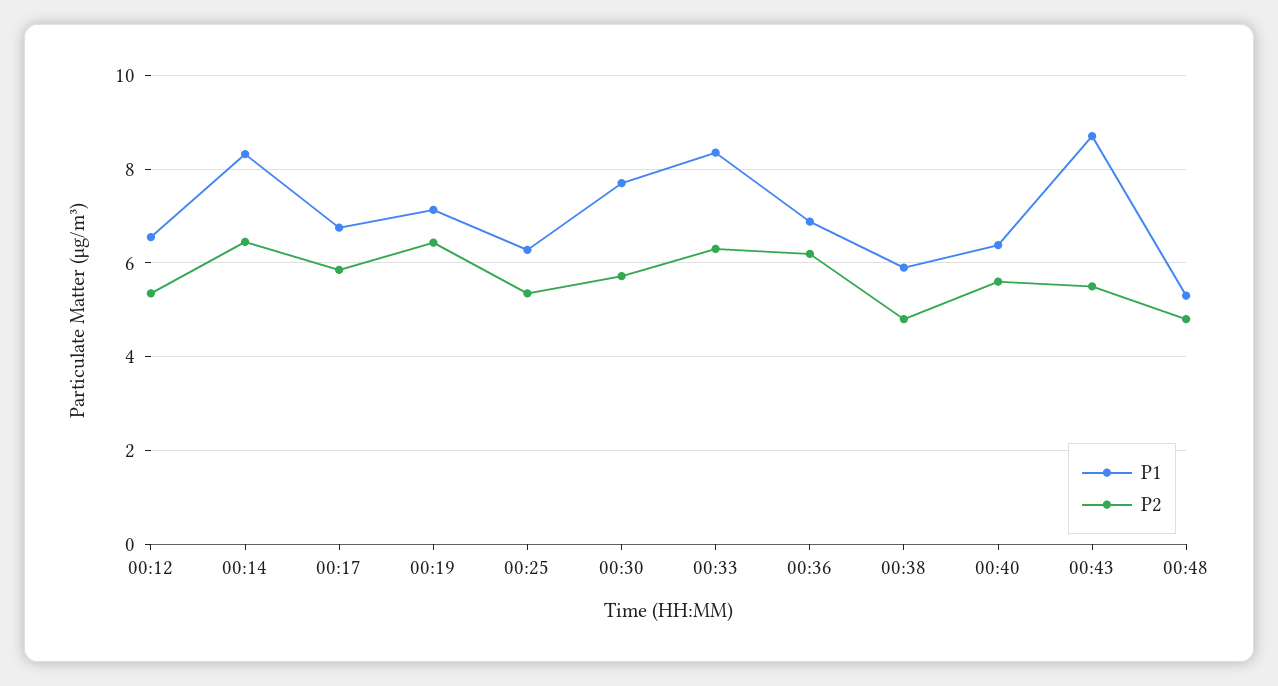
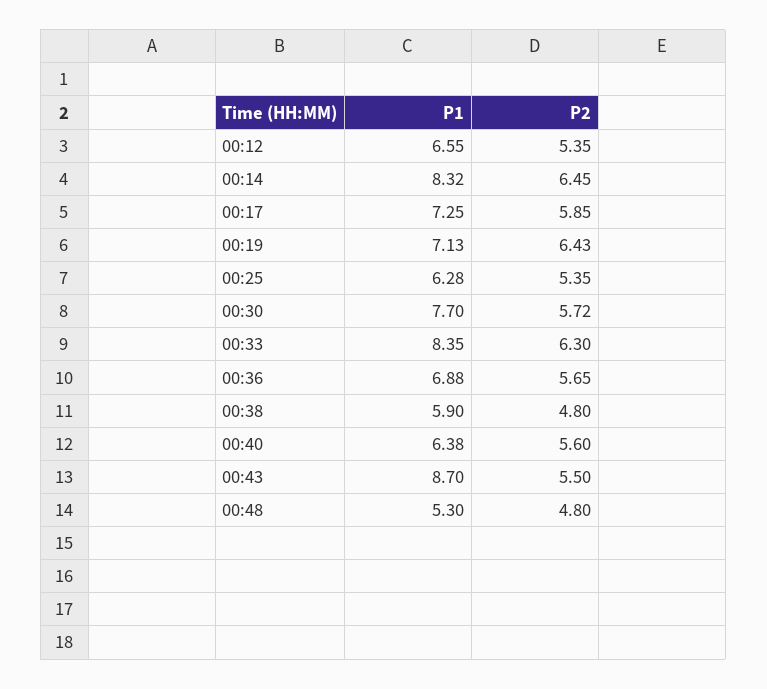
  {
    "P1": {
      "00:12": 6.55,
      "00:14": 8.32,
-     "00:17": 6.8,
+     "00:17": 7.25,
      "00:19": 7.13,
      "00:25": 6.28,
      "00:30": 7.7,
      "00:33": 8.35,
      "00:36": 6.88,
      "00:38": 5.9,
      "00:40": 6.38,
      "00:43": 8.7,
      "00:48": 5.3
    },
    "P2": {
      "00:12": 5.35,
      "00:14": 6.45,
      "00:17": 5.85,
      "00:19": 6.43,
      "00:25": 5.35,
      "00:30": 5.72,
      "00:33": 6.3,
-     "00:36": 6.2,
+     "00:36": 5.65,
      "00:38": 4.8,
      "00:40": 5.6,
      "00:43": 5.5,
      "00:48": 4.8
    }
  }

